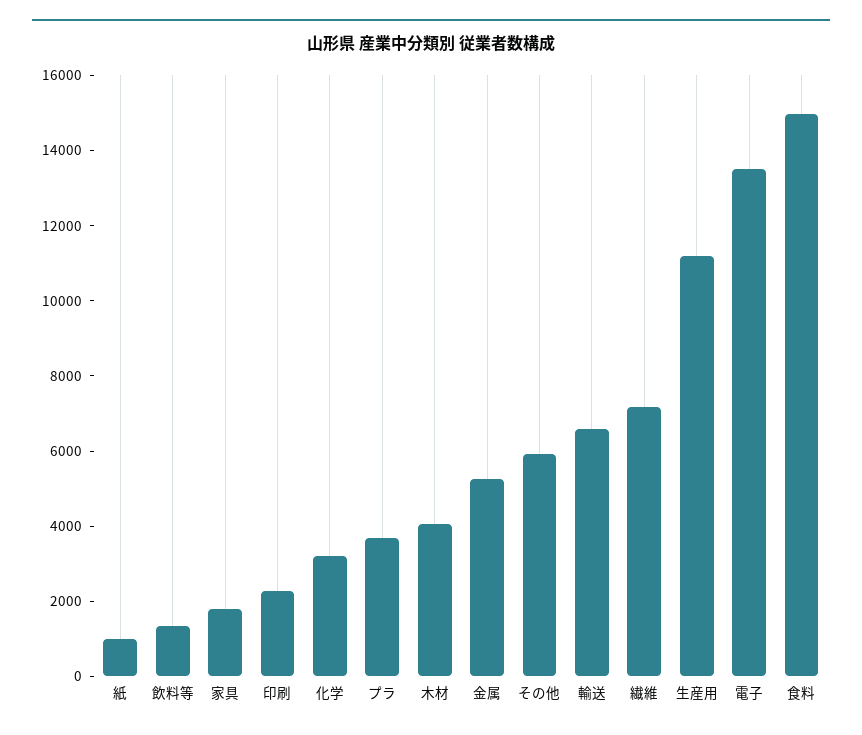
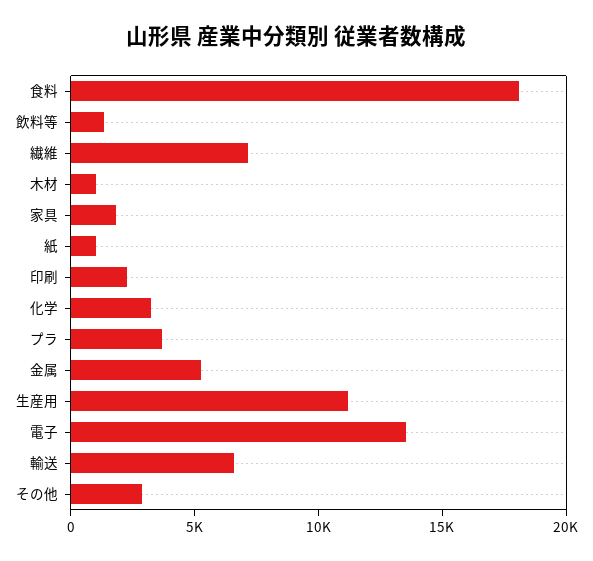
  {
    "紙": 1000,
    "飲料等": 1500,
    "家具": 2000,
    "印刷": 2500,
    "化学": 3000,
    "プラ": 3500,
-   "木材": 4000,
+   "木材": 1000,
    "金属": 5500,
-   "その他": 6000,
+   "その他": 3000,
    "輸送": 6500,
    "繊維": 7000,
    "生産用": 11000,
    "電子": 13500,
-   "食料": 15000
+   "食料": 18000
  }

